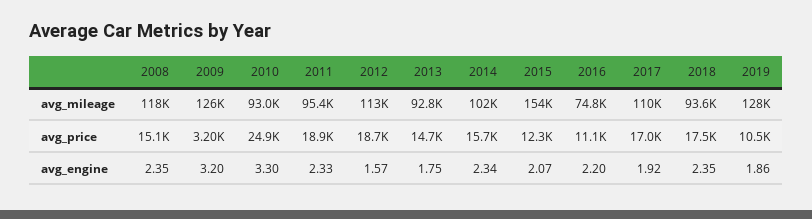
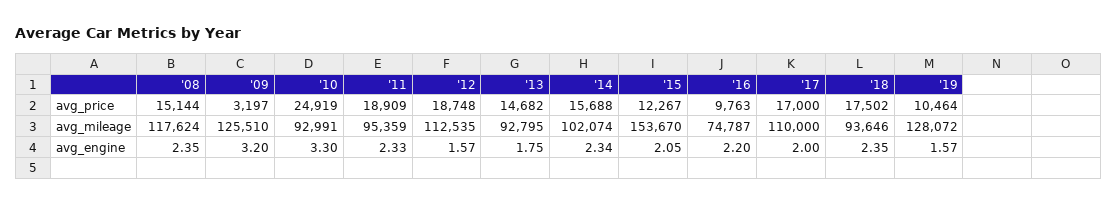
  {
    "2008": {
      "avg_mileage": 117624,
      "avg_price": 15144,
      "avg_engine": 2.35
    },
    "2009": {
      "avg_mileage": 125510,
      "avg_price": 3197,
      "avg_engine": 3.2
    },
    "2010": {
      "avg_mileage": 92991,
      "avg_price": 24919,
      "avg_engine": 3.3
    },
    "2011": {
      "avg_mileage": 95359,
      "avg_price": 18909,
      "avg_engine": 2.33
    },
    "2012": {
      "avg_mileage": 112535,
      "avg_price": 18748,
      "avg_engine": 1.57
    },
    "2013": {
      "avg_mileage": 92795,
      "avg_price": 14682,
      "avg_engine": 1.75
    },
    "2014": {
      "avg_mileage": 102074,
      "avg_price": 15688,
      "avg_engine": 2.34
    },
    "2015": {
      "avg_mileage": 153670,
      "avg_price": 12267,
-     "avg_engine": 2.07
+     "avg_engine": 2.05
    },
    "2016": {
      "avg_mileage": 74787,
-     "avg_price": 11100,
+     "avg_price": 9763,
      "avg_engine": 2.2
    },
    "2017": {
      "avg_mileage": 110000,
      "avg_price": 17000,
-     "avg_engine": 1.92
+     "avg_engine": 2
    },
    "2018": {
      "avg_mileage": 93646,
      "avg_price": 17502,
      "avg_engine": 2.35
    },
    "2019": {
      "avg_mileage": 128072,
      "avg_price": 10464,
-     "avg_engine": 1.86
+     "avg_engine": 1.57
    }
  }

